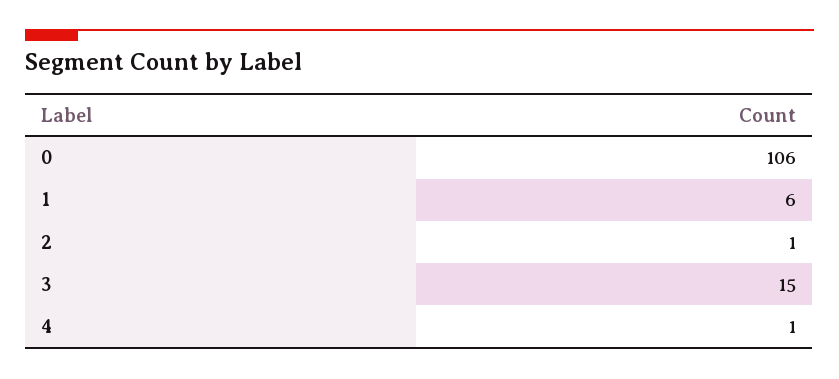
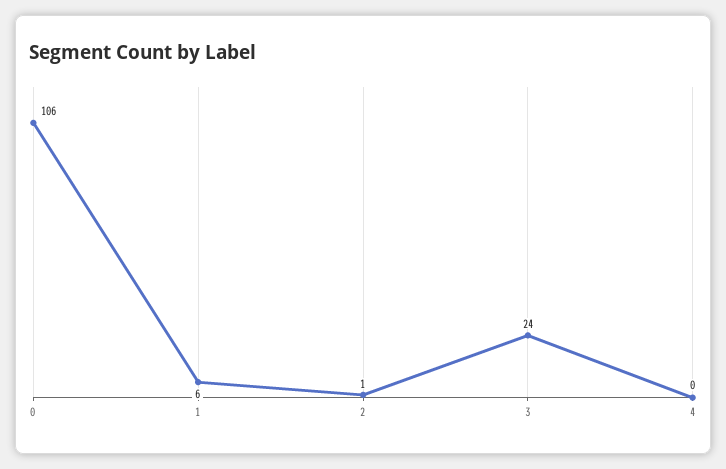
  {
    "0": 106,
    "1": 6,
    "2": 1,
-   "3": 15,
+   "3": 24,
-   "4": 1
+   "4": 0
  }

